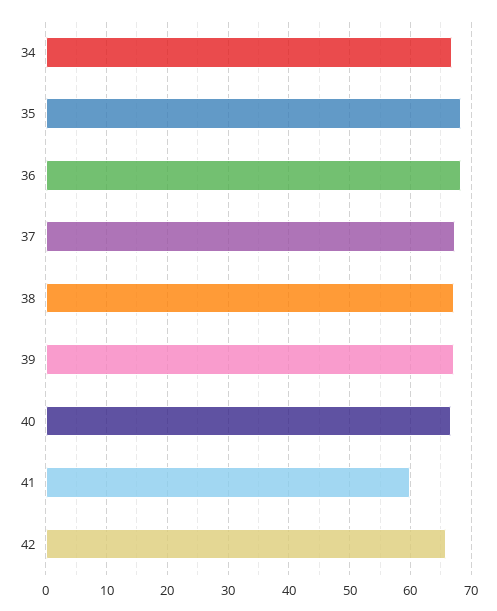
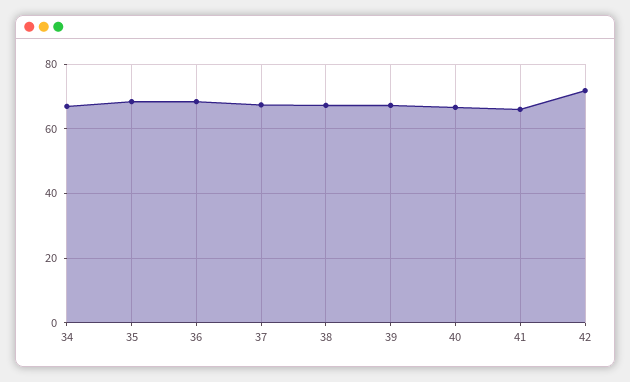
  {
    "34": 67,
    "35": 68,
    "36": 68,
    "37": 67,
    "38": 67,
    "39": 67,
    "40": 67,
-   "41": 60,
+   "41": 66,
-   "42": 66
+   "42": 72
  }

